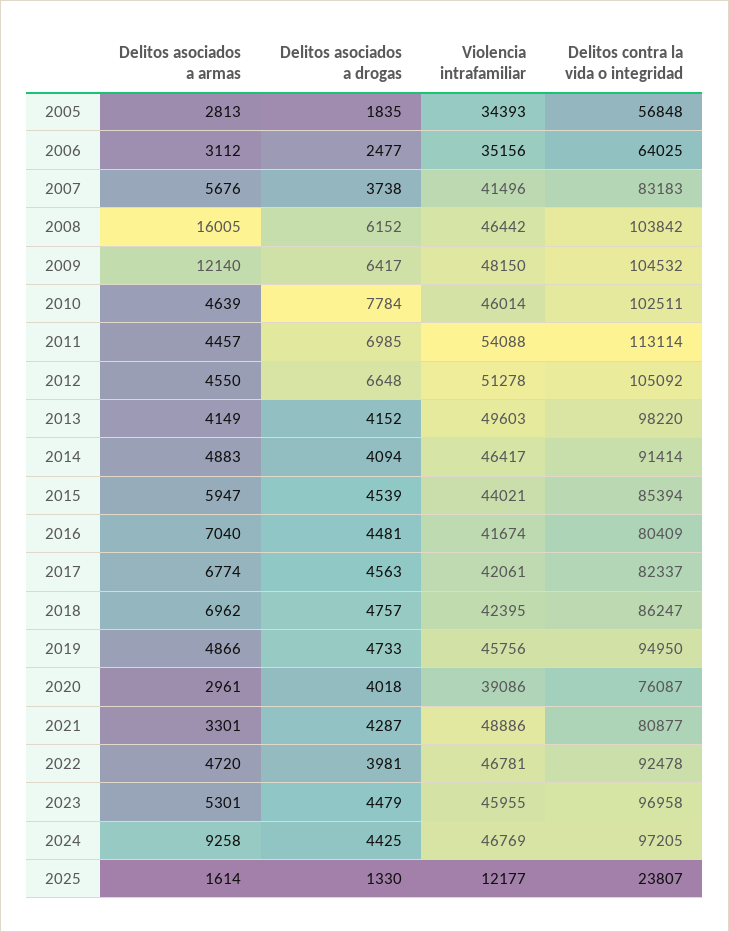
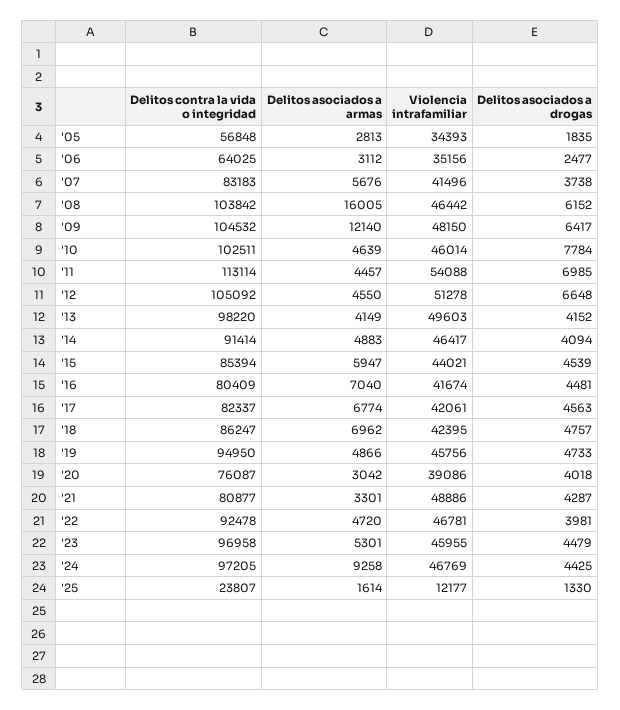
  {
    "Delitos asociados a armas": {
      "2005": 2813,
      "2006": 3112,
      "2007": 5676,
      "2008": 16005,
      "2009": 12140,
      "2010": 4639,
      "2011": 4457,
      "2012": 4550,
      "2013": 4149,
      "2014": 4883,
      "2015": 5947,
      "2016": 7040,
      "2017": 6774,
      "2018": 6962,
      "2019": 4866,
-     "2020": 2961,
+     "2020": 3042,
      "2021": 3301,
      "2022": 4720,
      "2023": 5301,
      "2024": 9258,
      "2025": 1614
    },
    "Delitos asociados a drogas": {
      "2005": 1835,
      "2006": 2477,
      "2007": 3738,
      "2008": 6152,
      "2009": 6417,
      "2010": 7784,
      "2011": 6985,
      "2012": 6648,
      "2013": 4152,
      "2014": 4094,
      "2015": 4539,
      "2016": 4481,
      "2017": 4563,
      "2018": 4757,
      "2019": 4733,
      "2020": 4018,
      "2021": 4287,
      "2022": 3981,
      "2023": 4479,
      "2024": 4425,
      "2025": 1330
    },
    "Violencia intrafamiliar": {
      "2005": 34393,
      "2006": 35156,
      "2007": 41496,
      "2008": 46442,
      "2009": 48150,
      "2010": 46014,
      "2011": 54088,
      "2012": 51278,
      "2013": 49603,
      "2014": 46417,
      "2015": 44021,
      "2016": 41674,
      "2017": 42061,
      "2018": 42395,
      "2019": 45756,
      "2020": 39086,
      "2021": 48886,
      "2022": 46781,
      "2023": 45955,
      "2024": 46769,
      "2025": 12177
    },
    "Delitos contra la vida o integridad": {
      "2005": 56848,
      "2006": 64025,
      "2007": 83183,
      "2008": 103842,
      "2009": 104532,
      "2010": 102511,
      "2011": 113114,
      "2012": 105092,
      "2013": 98220,
      "2014": 91414,
      "2015": 85394,
      "2016": 80409,
      "2017": 82337,
      "2018": 86247,
      "2019": 94950,
      "2020": 76087,
      "2021": 80877,
      "2022": 92478,
      "2023": 96958,
      "2024": 97205,
      "2025": 23807
    }
  }

